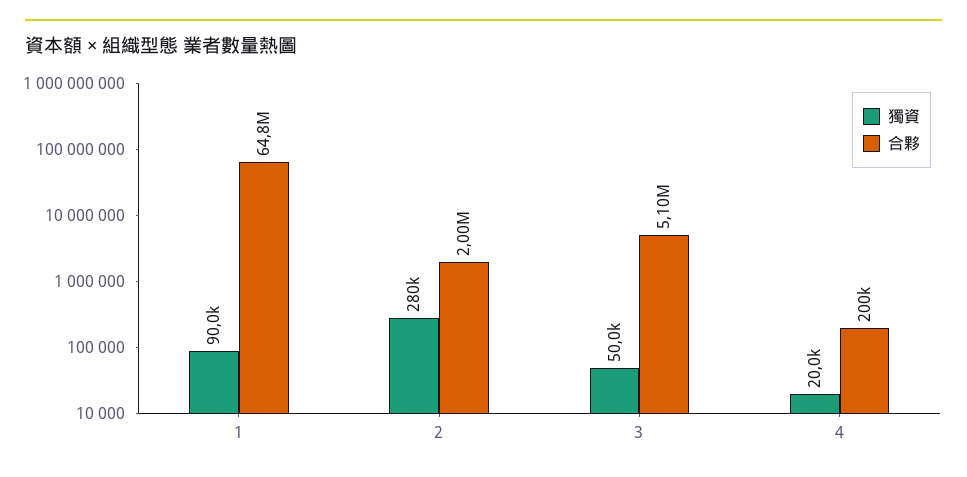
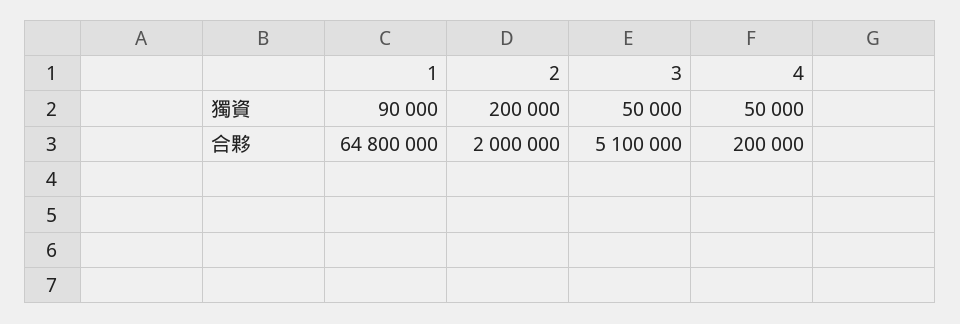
  {
    "獨資": {
      "1": 90000,
-     "2": 280000,
+     "2": 200000,
      "3": 50000,
-     "4": 20000
+     "4": 50000
    },
    "合夥": {
      "1": 64800000,
      "2": 2000000,
      "3": 5100000,
      "4": 200000
    }
  }

